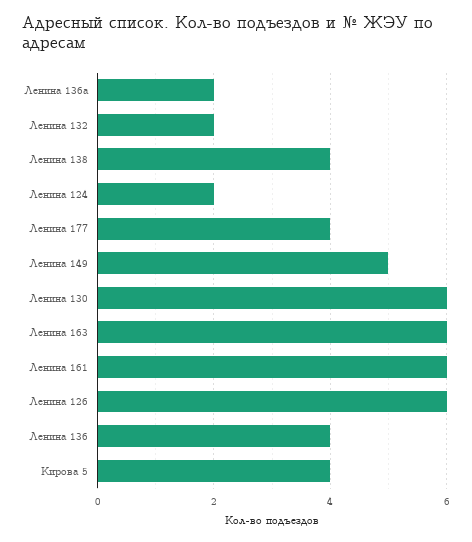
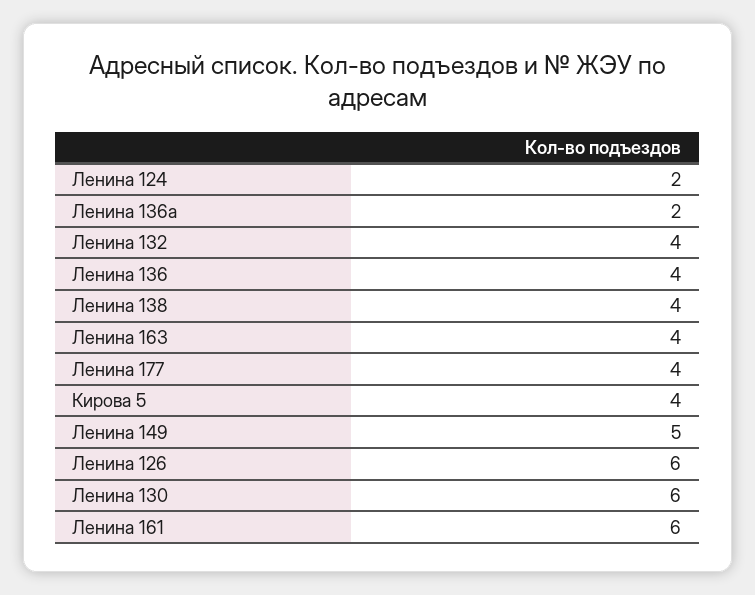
  {
    "Ленина 136а": 2,
-   "Ленина 132": 2,
+   "Ленина 132": 4,
    "Ленина 138": 4,
    "Ленина 124": 2,
    "Ленина 177": 4,
    "Ленина 149": 5,
    "Ленина 130": 6,
-   "Ленина 163": 6,
+   "Ленина 163": 4,
    "Ленина 161": 6,
    "Ленина 126": 6,
    "Ленина 136": 4,
    "Кирова 5": 4
  }

